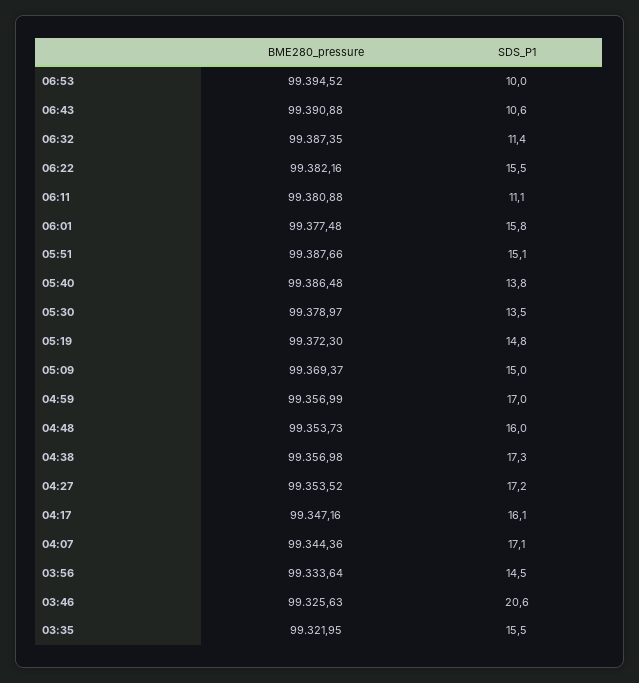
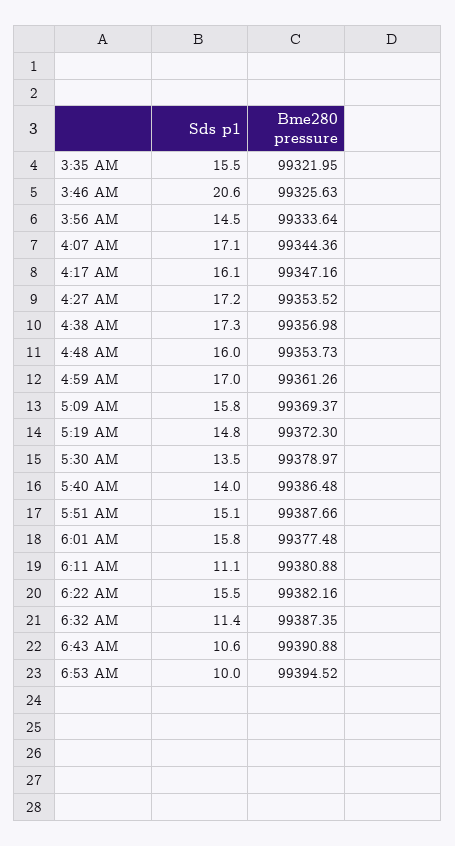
  {
    "BME280_pressure": {
      "06:53": 99394.52,
      "06:43": 99390.88,
      "06:32": 99387.35,
      "06:22": 99382.16,
      "06:11": 99380.88,
      "06:01": 99377.48,
      "05:51": 99387.66,
      "05:40": 99386.48,
      "05:30": 99378.97,
      "05:19": 99372.3,
      "05:09": 99369.37,
-     "04:59": 99356.99,
+     "04:59": 99361.26,
      "04:48": 99353.73,
      "04:38": 99356.98,
      "04:27": 99353.52,
      "04:17": 99347.16,
      "04:07": 99344.36,
      "03:56": 99333.64,
      "03:46": 99325.63,
      "03:35": 99321.95
    },
    "SDS_P1": {
      "06:53": 10,
      "06:43": 10.6,
      "06:32": 11.4,
      "06:22": 15.5,
      "06:11": 11.1,
      "06:01": 15.8,
      "05:51": 15.1,
-     "05:40": 13.8,
+     "05:40": 14,
      "05:30": 13.5,
      "05:19": 14.8,
-     "05:09": 15,
+     "05:09": 15.8,
      "04:59": 17,
      "04:48": 16,
      "04:38": 17.3,
      "04:27": 17.2,
      "04:17": 16.1,
      "04:07": 17.1,
      "03:56": 14.5,
      "03:46": 20.6,
      "03:35": 15.5
    }
  }

